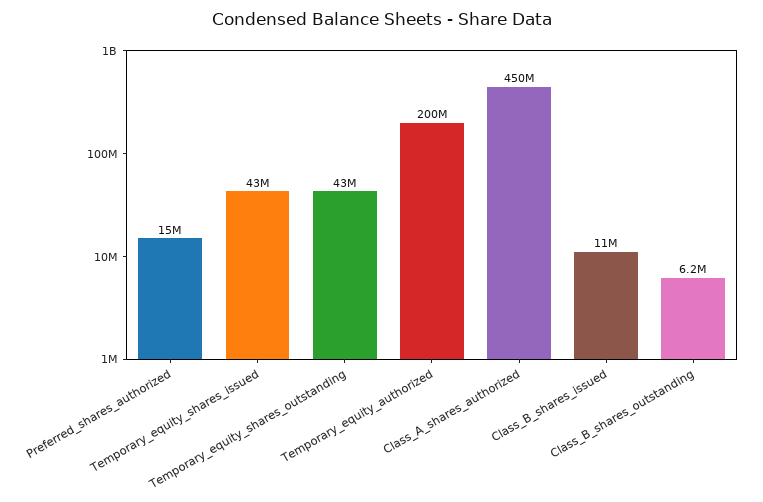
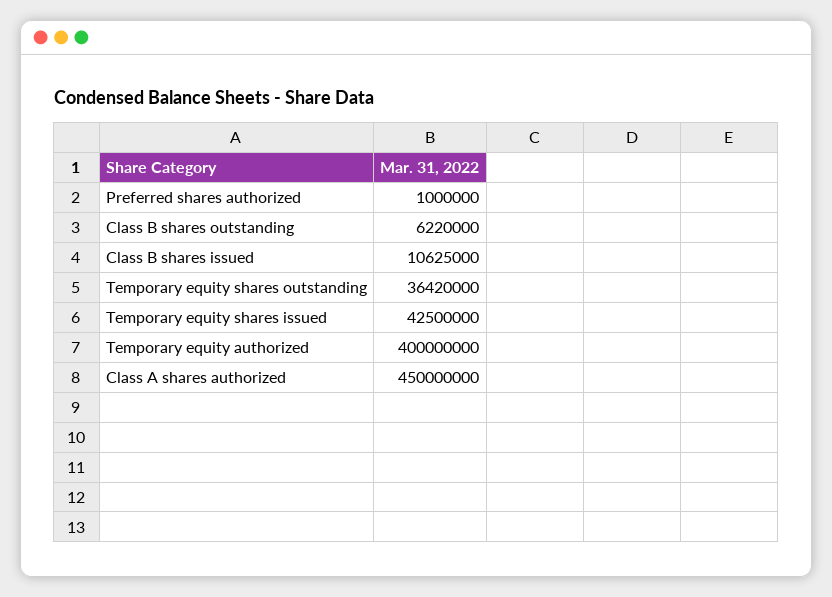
  {
-   "Preferred_shares_authorized": 15000000,
+   "Preferred_shares_authorized": 1000000,
    "Temporary_equity_shares_issued": 42500000,
-   "Temporary_equity_shares_outstanding": 43000000,
+   "Temporary_equity_shares_outstanding": 36420000,
-   "Temporary_equity_authorized": 200000000,
+   "Temporary_equity_authorized": 400000000,
    "Class_A_shares_authorized": 450000000,
    "Class_B_shares_issued": 10625000,
    "Class_B_shares_outstanding": 6220000
  }

